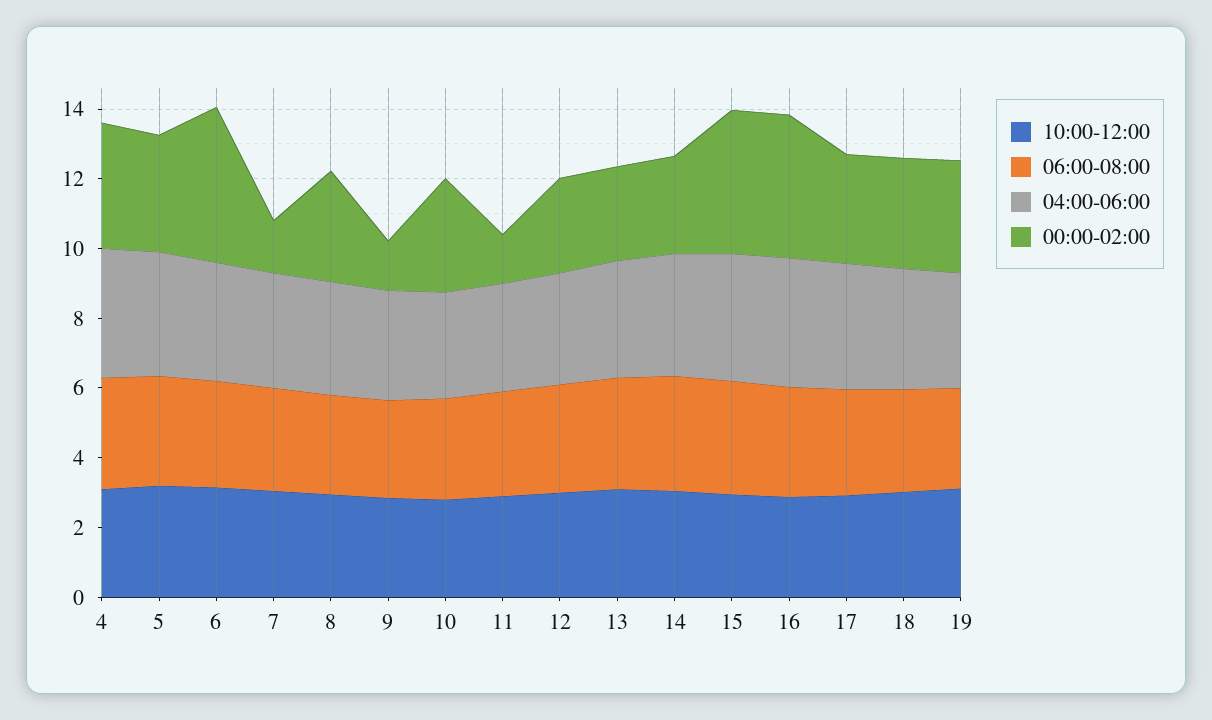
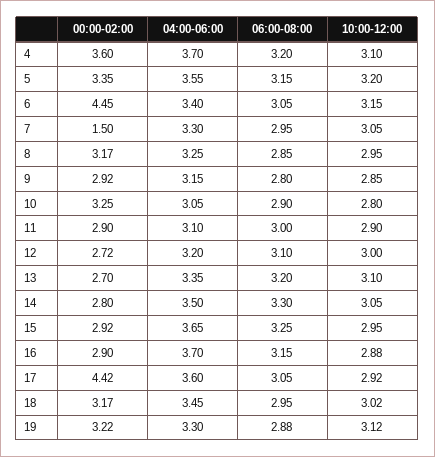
  {
    "10:00-12:00": {
      "4": 3.1,
      "5": 3.2,
      "6": 3.15,
      "7": 3.05,
      "8": 2.95,
      "9": 2.85,
      "10": 2.8,
      "11": 2.9,
      "12": 3,
      "13": 3.1,
      "14": 3.05,
      "15": 2.95,
      "16": 2.88,
      "17": 2.92,
      "18": 3.02,
      "19": 3.12
    },
    "06:00-08:00": {
      "4": 3.2,
      "5": 3.15,
      "6": 3.05,
      "7": 2.95,
      "8": 2.85,
      "9": 2.8,
      "10": 2.9,
      "11": 3,
      "12": 3.1,
      "13": 3.2,
      "14": 3.3,
      "15": 3.25,
      "16": 3.15,
      "17": 3.05,
      "18": 2.95,
      "19": 2.88
    },
    "04:00-06:00": {
      "4": 3.7,
      "5": 3.55,
      "6": 3.4,
      "7": 3.3,
      "8": 3.25,
      "9": 3.15,
      "10": 3.05,
      "11": 3.1,
      "12": 3.2,
      "13": 3.35,
      "14": 3.5,
      "15": 3.65,
      "16": 3.7,
      "17": 3.6,
      "18": 3.45,
      "19": 3.3
    },
    "00:00-02:00": {
      "4": 3.6,
      "5": 3.35,
      "6": 4.45,
      "7": 1.5,
      "8": 3.17,
-     "9": 1.5,
+     "9": 2.92,
      "10": 3.25,
-     "11": 1.5,
+     "11": 2.9,
      "12": 2.72,
      "13": 2.7,
      "14": 2.8,
-     "15": 4,
+     "15": 2.92,
-     "16": 4,
+     "16": 2.9,
-     "17": 3,
+     "17": 4.42,
      "18": 3.17,
      "19": 3.22
    }
  }

